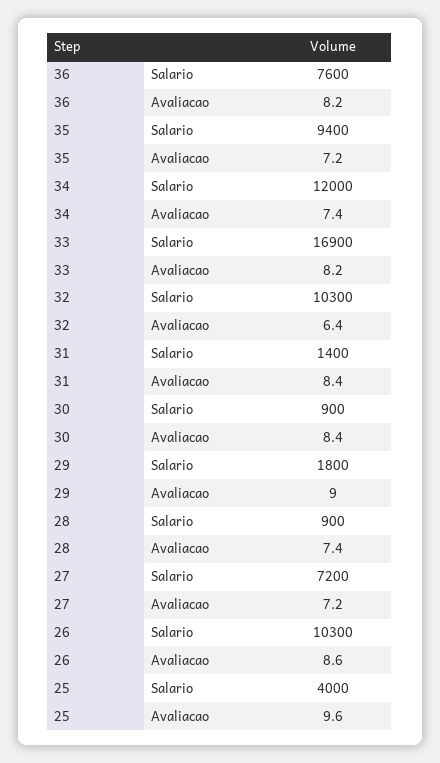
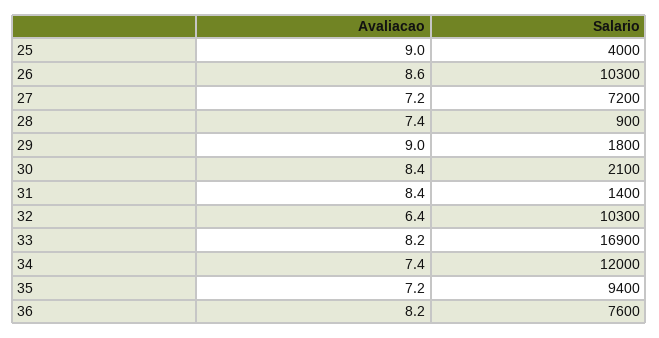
  {
    "36": {
      "Salario": 7600,
      "Avaliacao": 8.2
    },
    "35": {
      "Salario": 9400,
      "Avaliacao": 7.2
    },
    "34": {
      "Salario": 12000,
      "Avaliacao": 7.4
    },
    "33": {
      "Salario": 16900,
      "Avaliacao": 8.2
    },
    "32": {
      "Salario": 10300,
      "Avaliacao": 6.4
    },
    "31": {
      "Salario": 1400,
      "Avaliacao": 8.4
    },
    "30": {
-     "Salario": 900,
+     "Salario": 2100,
      "Avaliacao": 8.4
    },
    "29": {
      "Salario": 1800,
      "Avaliacao": 9
    },
    "28": {
      "Salario": 900,
      "Avaliacao": 7.4
    },
    "27": {
      "Salario": 7200,
      "Avaliacao": 7.2
    },
    "26": {
      "Salario": 10300,
      "Avaliacao": 8.6
    },
    "25": {
      "Salario": 4000,
-     "Avaliacao": 9.6
+     "Avaliacao": 9
    }
  }

